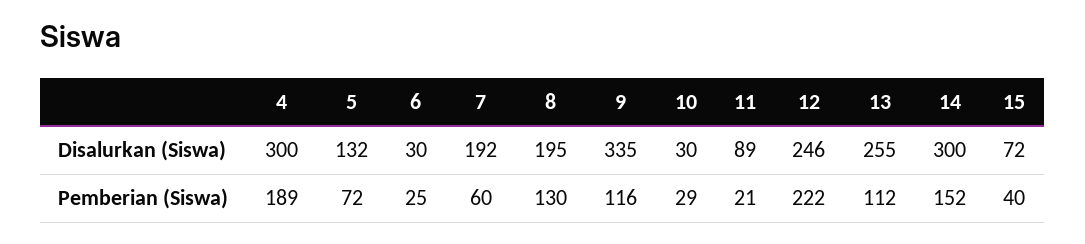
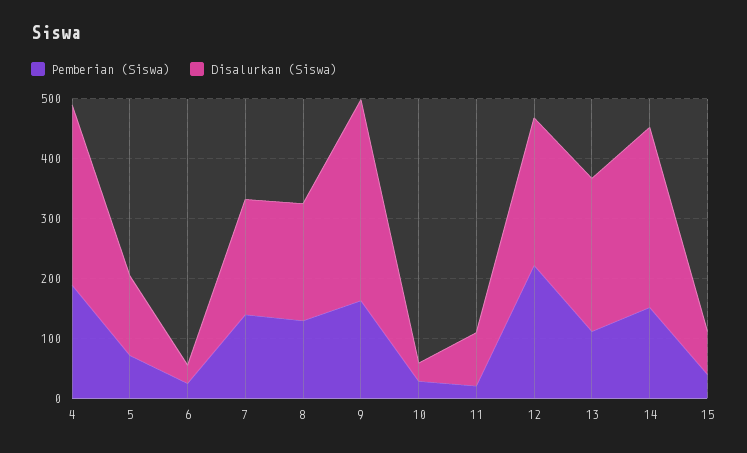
  {
    "Disalurkan (Siswa)": {
      "4": 300,
      "5": 132,
      "6": 30,
      "7": 192,
      "8": 195,
      "9": 335,
      "10": 30,
      "11": 89,
      "12": 246,
      "13": 255,
      "14": 300,
      "15": 72
    },
    "Pemberian (Siswa)": {
      "4": 189,
      "5": 72,
      "6": 25,
-     "7": 60,
+     "7": 140,
      "8": 130,
-     "9": 116,
+     "9": 160,
      "10": 29,
      "11": 21,
      "12": 222,
      "13": 112,
      "14": 152,
      "15": 40
    }
  }

